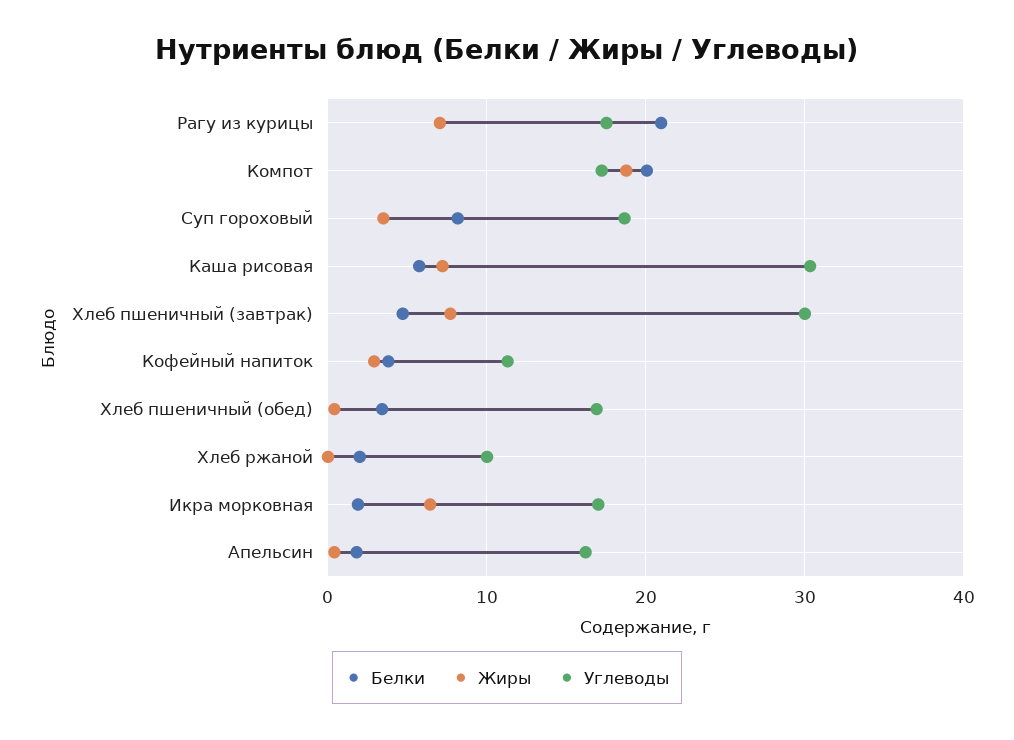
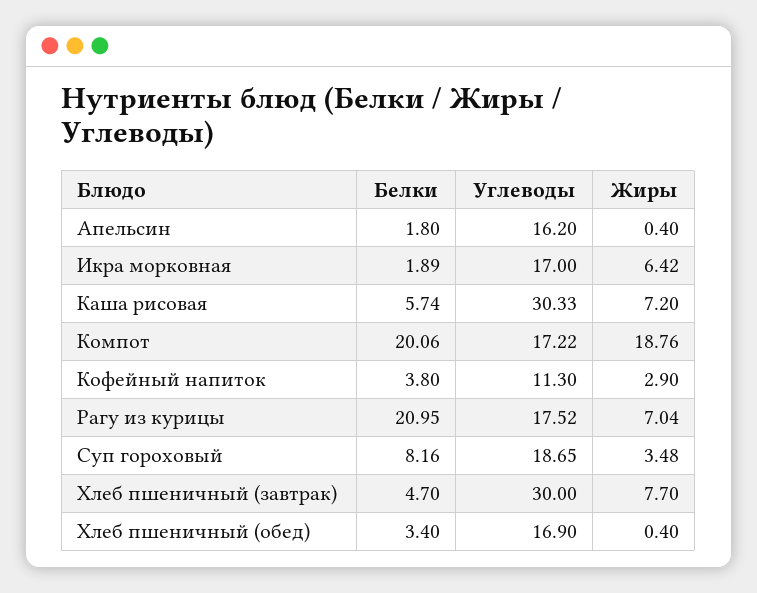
  {
    "Белки": {
      "Рагу из курицы": 20.95,
      "Компот": 20.06,
      "Суп гороховый": 8.16,
      "Каша рисовая": 5.74,
      "Хлеб пшеничный (завтрак)": 4.7,
      "Кофейный напиток": 3.8,
      "Хлеб пшеничный (обед)": 3.4,
-     "Хлеб ржаной": 2,
      "Икра морковная": 1.89,
      "Апельсин": 1.8
    },
    "Жиры": {
      "Рагу из курицы": 7.04,
      "Компот": 18.76,
      "Суп гороховый": 3.48,
      "Каша рисовая": 7.2,
      "Хлеб пшеничный (завтрак)": 7.7,
      "Кофейный напиток": 2.9,
      "Хлеб пшеничный (обед)": 0.4,
-     "Хлеб ржаной": 0,
      "Икра морковная": 6.42,
      "Апельсин": 0.4
    },
    "Углеводы": {
      "Рагу из курицы": 17.52,
      "Компот": 17.22,
      "Суп гороховый": 18.65,
      "Каша рисовая": 30.33,
      "Хлеб пшеничный (завтрак)": 30,
      "Кофейный напиток": 11.3,
      "Хлеб пшеничный (обед)": 16.9,
-     "Хлеб ржаной": 10,
      "Икра морковная": 17,
      "Апельсин": 16.2
    }
  }

